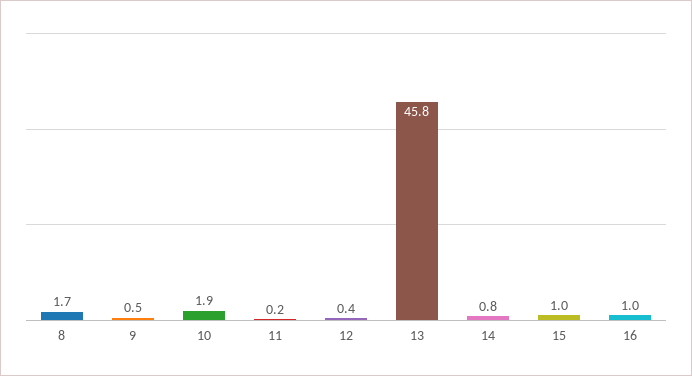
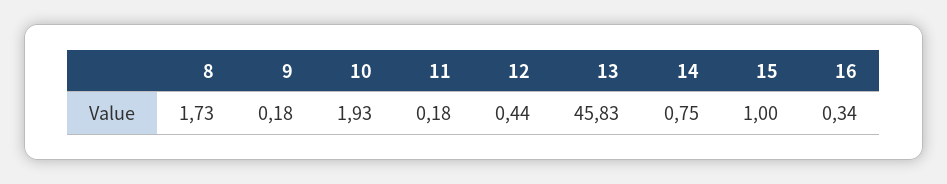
  {
    "8": 1.73,
-   "9": 0.5,
+   "9": 0.18,
    "10": 1.93,
    "11": 0.18,
    "12": 0.44,
    "13": 45.83,
    "14": 0.75,
    "15": 1,
-   "16": 1
+   "16": 0.34
  }

